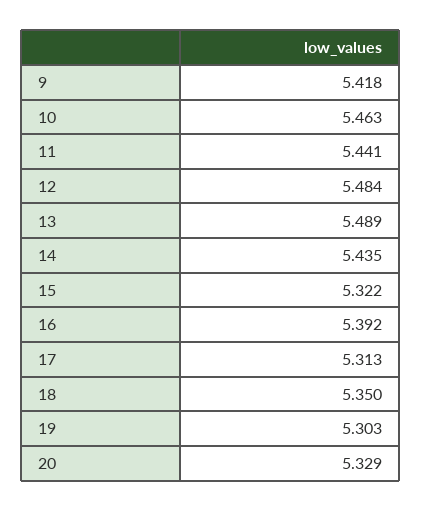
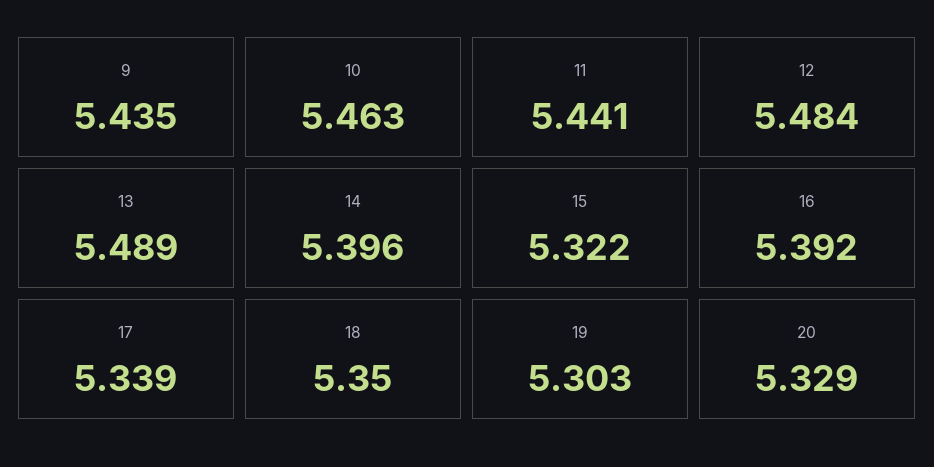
  {
-   "9": 5.418,
+   "9": 5.435,
    "10": 5.463,
    "11": 5.441,
    "12": 5.484,
    "13": 5.489,
-   "14": 5.435,
+   "14": 5.396,
    "15": 5.322,
    "16": 5.392,
-   "17": 5.313,
+   "17": 5.339,
    "18": 5.35,
    "19": 5.303,
    "20": 5.329
  }

